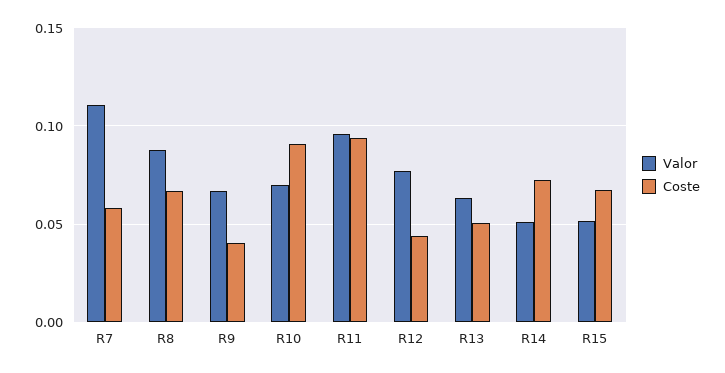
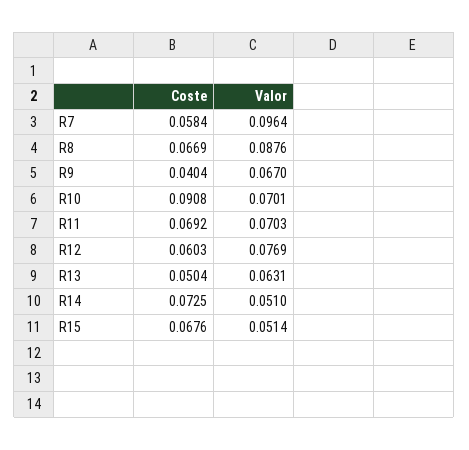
  {
    "Valor": {
-     "R7": 0.11,
+     "R7": 0.0964,
      "R8": 0.0876,
      "R9": 0.067,
      "R10": 0.0701,
-     "R11": 0.095,
+     "R11": 0.0703,
      "R12": 0.0769,
      "R13": 0.0631,
      "R14": 0.051,
      "R15": 0.0514
    },
    "Coste": {
      "R7": 0.0584,
      "R8": 0.0669,
      "R9": 0.0404,
      "R10": 0.0908,
-     "R11": 0.095,
+     "R11": 0.0692,
-     "R12": 0.045,
+     "R12": 0.0603,
      "R13": 0.0504,
      "R14": 0.0725,
      "R15": 0.0676
    }
  }

